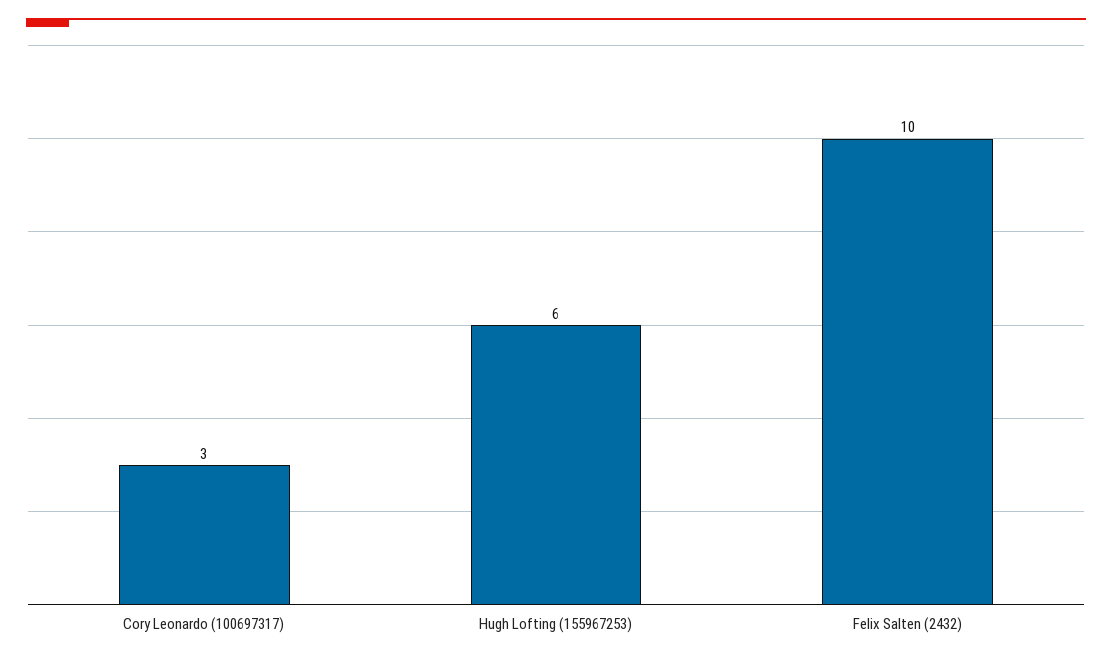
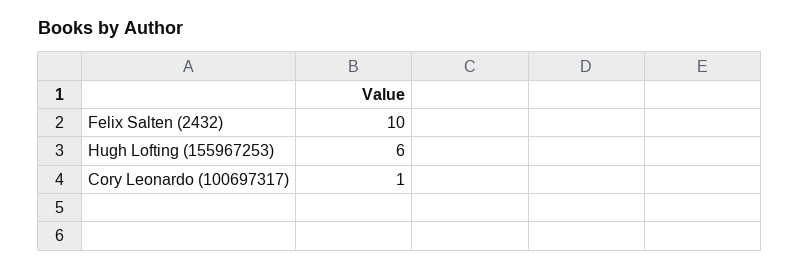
  {
-   "Cory Leonardo (100697317)": 3,
+   "Cory Leonardo (100697317)": 1,
    "Hugh Lofting (155967253)": 6,
    "Felix Salten (2432)": 10
  }

